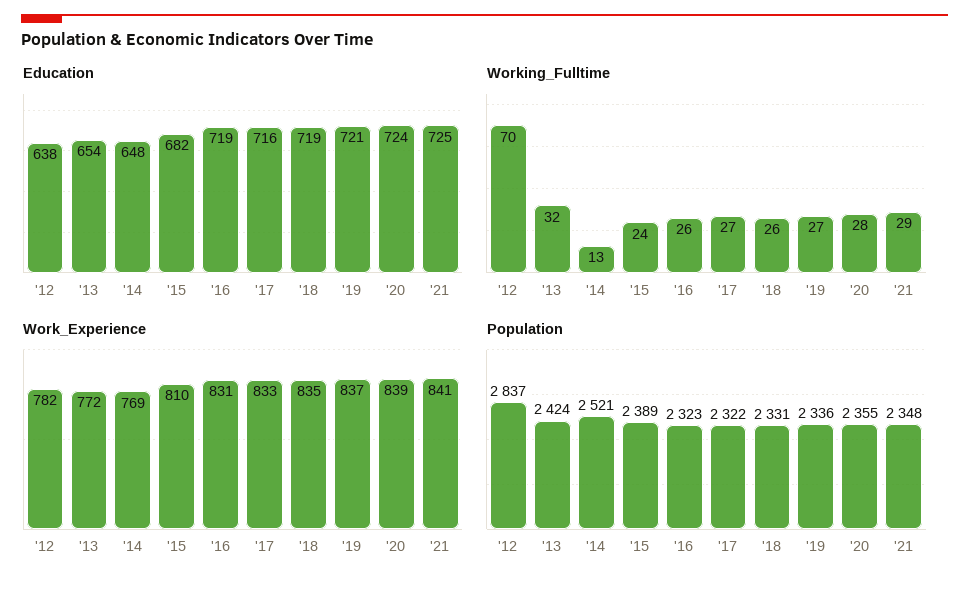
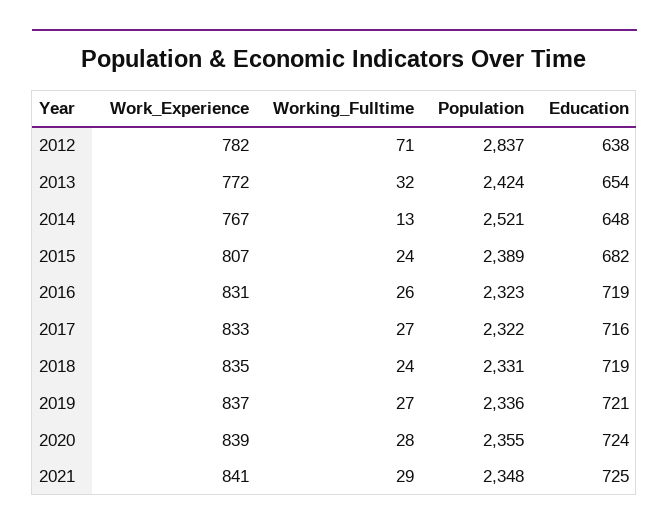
  {
    "Education": {
      "'12": 638,
      "'13": 654,
      "'14": 648,
      "'15": 682,
      "'16": 719,
      "'17": 716,
      "'18": 719,
      "'19": 721,
      "'20": 724,
      "'21": 725
    },
    "Working_Fulltime": {
-     "'12": 70,
+     "'12": 71,
      "'13": 32,
      "'14": 13,
      "'15": 24,
      "'16": 26,
      "'17": 27,
-     "'18": 26,
+     "'18": 24,
      "'19": 27,
      "'20": 28,
      "'21": 29
    },
    "Work_Experience": {
      "'12": 782,
      "'13": 772,
-     "'14": 769,
+     "'14": 767,
-     "'15": 810,
+     "'15": 807,
      "'16": 831,
      "'17": 833,
      "'18": 835,
      "'19": 837,
      "'20": 839,
      "'21": 841
    },
    "Population": {
      "'12": 2837,
      "'13": 2424,
      "'14": 2521,
      "'15": 2389,
      "'16": 2323,
      "'17": 2322,
      "'18": 2331,
      "'19": 2336,
      "'20": 2355,
      "'21": 2348
    }
  }

